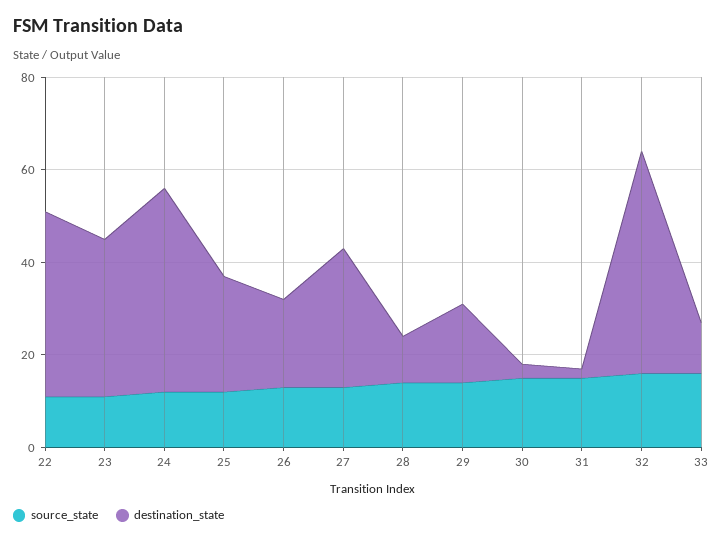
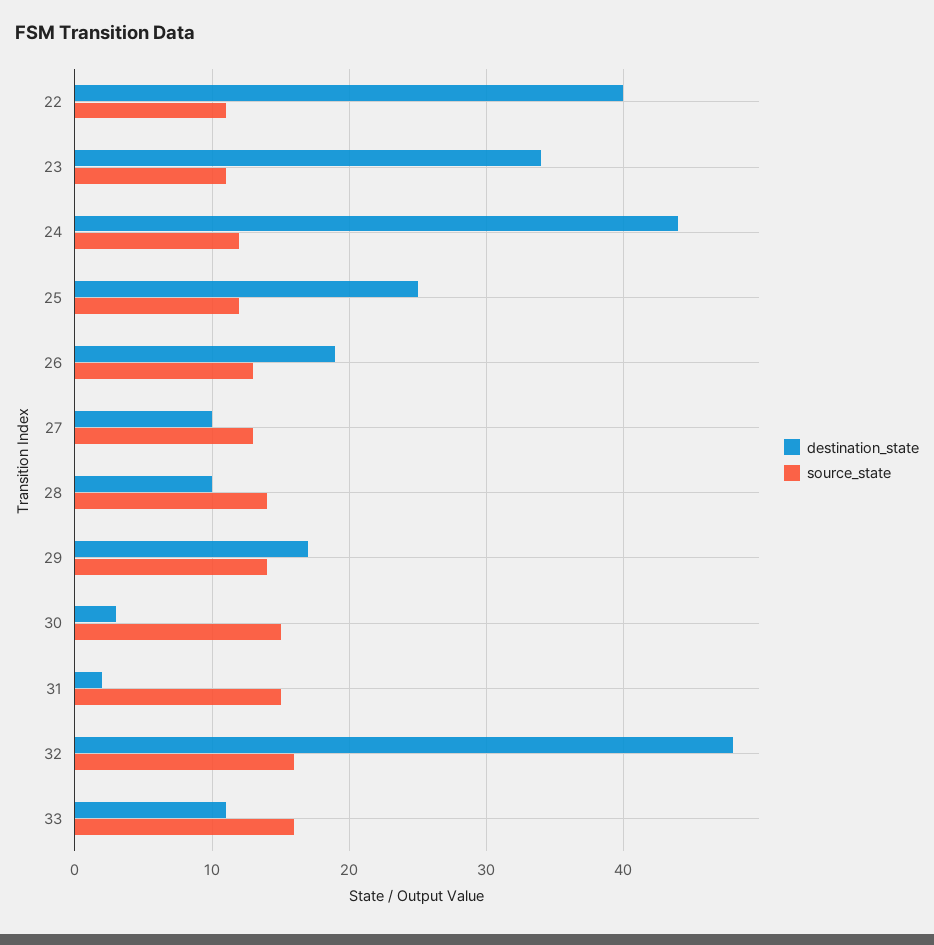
  {
    "source_state": {
      "22": 11,
      "23": 11,
      "24": 12,
      "25": 12,
      "26": 13,
      "27": 13,
      "28": 14,
      "29": 14,
      "30": 15,
      "31": 15,
      "32": 16,
      "33": 16
    },
    "destination_state": {
      "22": 40,
      "23": 34,
      "24": 44,
      "25": 25,
      "26": 19,
-     "27": 30,
+     "27": 10,
      "28": 10,
      "29": 17,
      "30": 3,
      "31": 2,
      "32": 48,
      "33": 11
    }
  }

